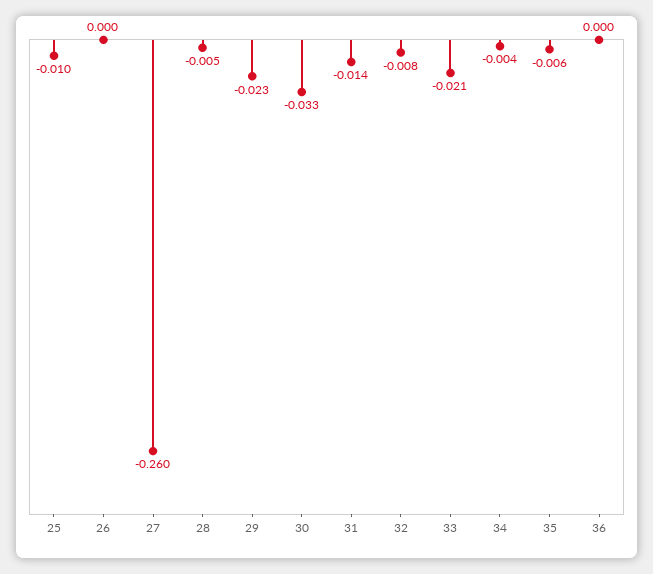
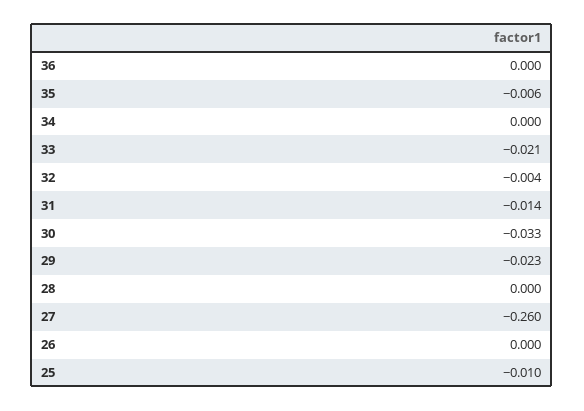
  {
    "25": -0.01,
    "26": 0,
    "27": -0.26,
-   "28": -0.005,
+   "28": 0,
    "29": -0.023,
    "30": -0.033,
    "31": -0.014,
-   "32": -0.008,
+   "32": -0.004,
    "33": -0.021,
-   "34": -0.004,
+   "34": 0,
    "35": -0.006,
    "36": 0
  }

